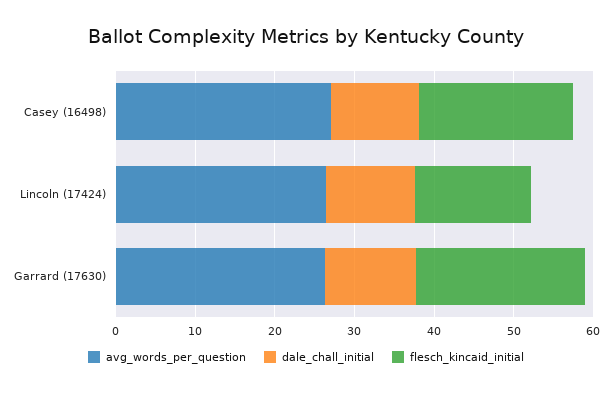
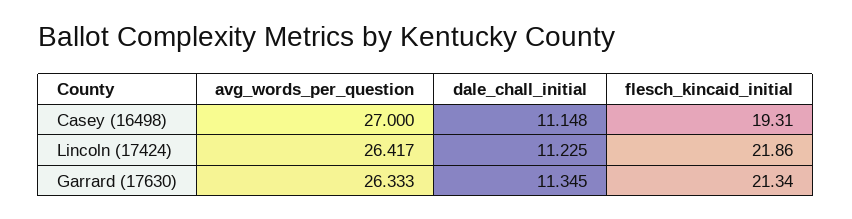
  {
    "avg_words_per_question": {
      "Casey (16498)": 27,
      "Lincoln (17424)": 26.417,
      "Garrard (17630)": 26.333
    },
    "dale_chall_initial": {
      "Casey (16498)": 11.148,
      "Lincoln (17424)": 11.225,
      "Garrard (17630)": 11.345
    },
    "flesch_kincaid_initial": {
      "Casey (16498)": 19.31,
-     "Lincoln (17424)": 14,
+     "Lincoln (17424)": 21.86,
      "Garrard (17630)": 21.34
    }
  }

